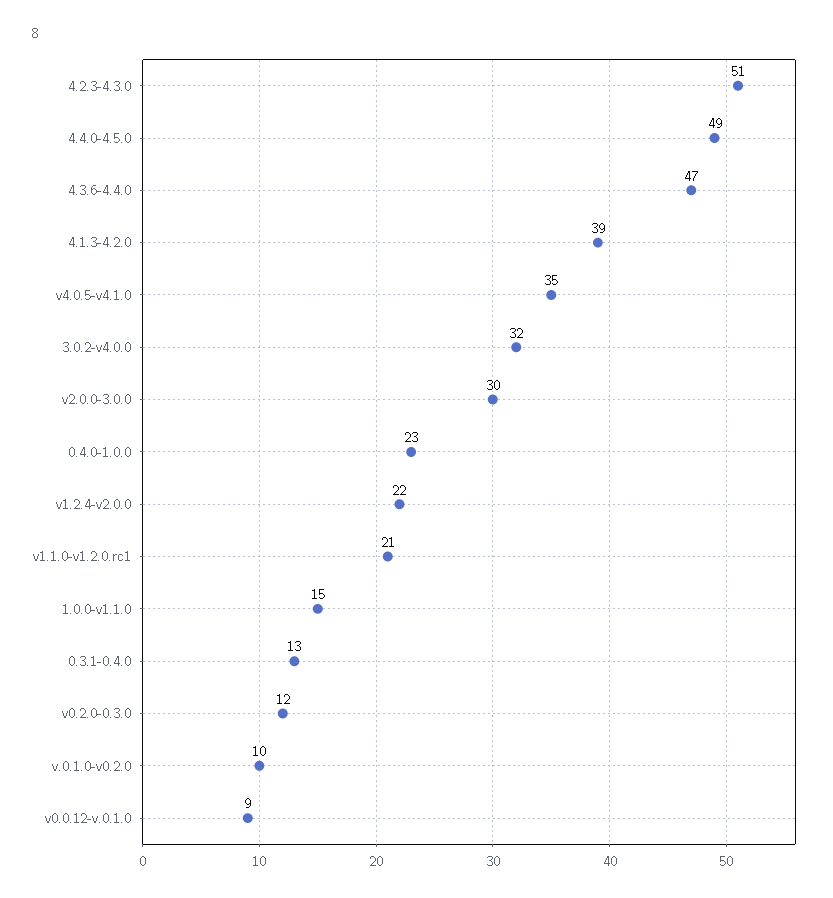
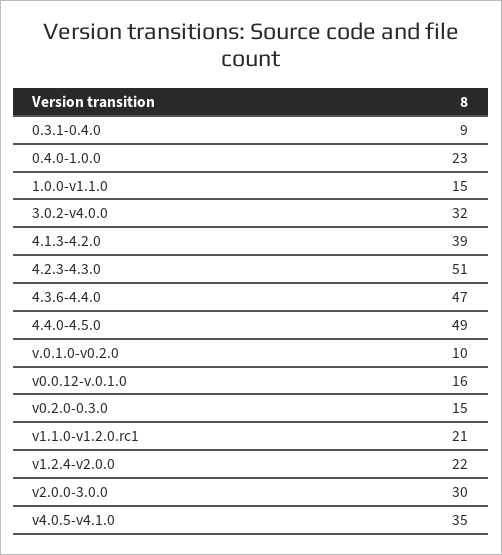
  {
    "4.2.3-4.3.0": 51,
    "4.4.0-4.5.0": 49,
    "4.3.6-4.4.0": 47,
    "4.1.3-4.2.0": 39,
    "v4.0.5-v4.1.0": 35,
    "3.0.2-v4.0.0": 32,
    "v2.0.0-3.0.0": 30,
    "0.4.0-1.0.0": 23,
    "v1.2.4-v2.0.0": 22,
    "v1.1.0-v1.2.0.rc1": 21,
    "1.0.0-v1.1.0": 15,
-   "0.3.1-0.4.0": 13,
+   "0.3.1-0.4.0": 9,
-   "v0.2.0-0.3.0": 12,
+   "v0.2.0-0.3.0": 15,
    "v.0.1.0-v0.2.0": 10,
-   "v0.0.12-v.0.1.0": 9
+   "v0.0.12-v.0.1.0": 16
  }

